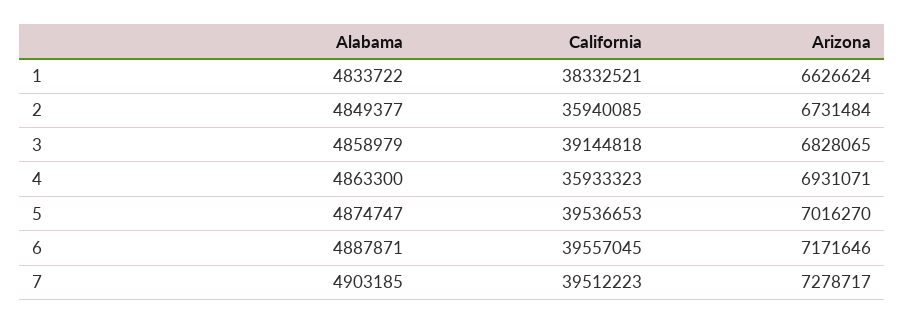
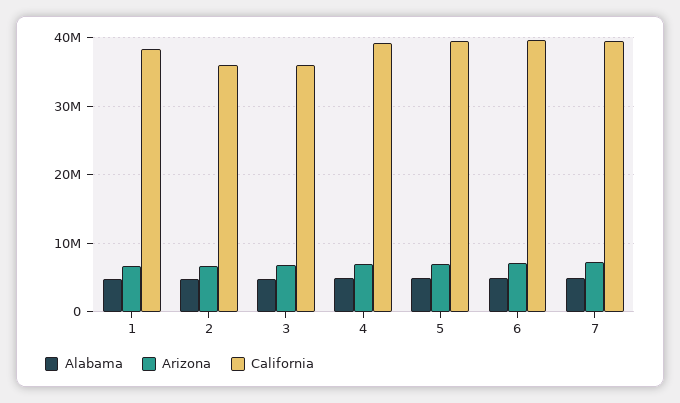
  {
    "Alabama": {
      "1": 4833722,
      "2": 4849377,
      "3": 4858979,
      "4": 4863300,
      "5": 4874747,
      "6": 4887871,
      "7": 4903185
    },
    "California": {
      "1": 38332521,
      "2": 35940085,
-     "3": 39144818,
+     "3": 36000000,
-     "4": 35933323,
+     "4": 39000000,
      "5": 39536653,
      "6": 39557045,
      "7": 39512223
    },
    "Arizona": {
      "1": 6626624,
      "2": 6731484,
      "3": 6828065,
      "4": 6931071,
      "5": 7016270,
      "6": 7171646,
      "7": 7278717
    }
  }

